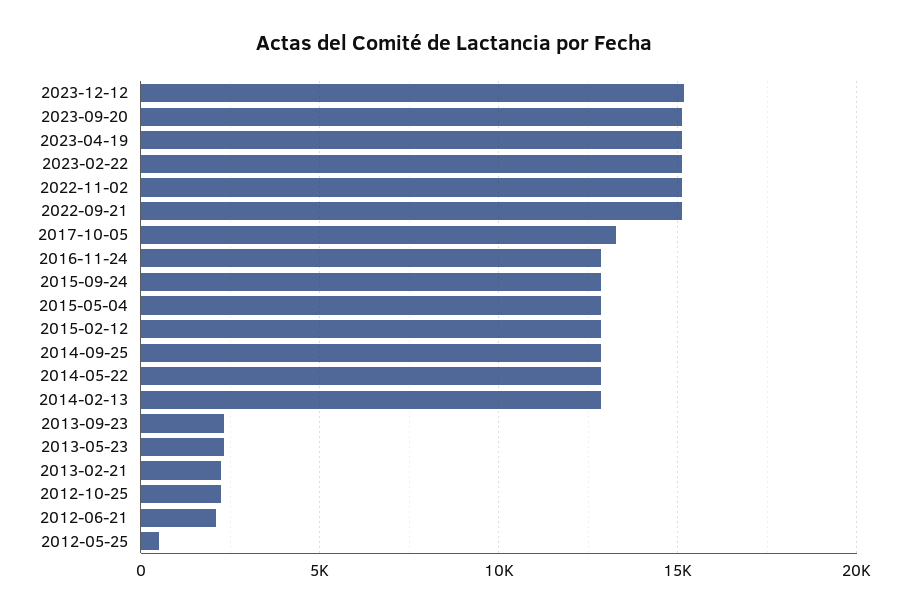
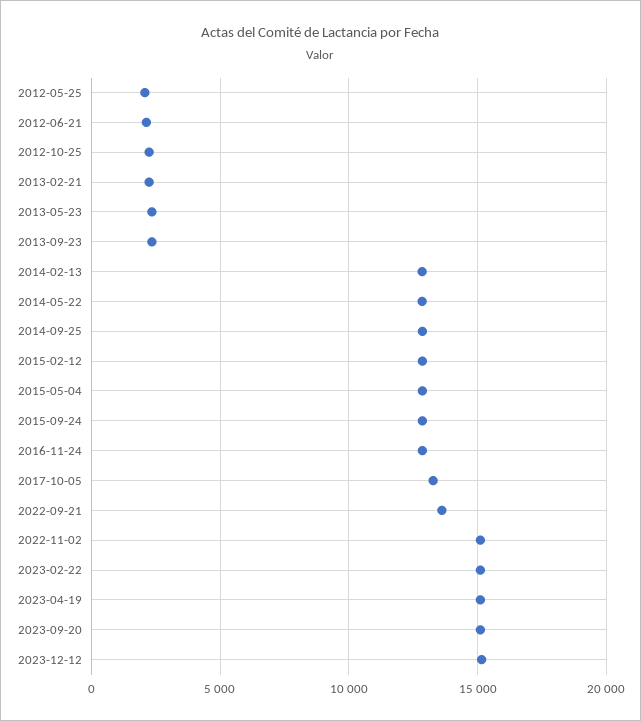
  {
    "2023-12-12": 15000,
    "2023-09-20": 15000,
    "2023-04-19": 15000,
    "2023-02-22": 15000,
    "2022-11-02": 15000,
-   "2022-09-21": 15000,
+   "2022-09-21": 13500,
    "2017-10-05": 13500,
    "2016-11-24": 13000,
    "2015-09-24": 13000,
    "2015-05-04": 13000,
    "2015-02-12": 13000,
    "2014-09-25": 13000,
    "2014-05-22": 13000,
    "2014-02-13": 13000,
    "2013-09-23": 2500,
    "2013-05-23": 2500,
    "2013-02-21": 2000,
    "2012-10-25": 2000,
    "2012-06-21": 2000,
-   "2012-05-25": 500
+   "2012-05-25": 2000
  }

